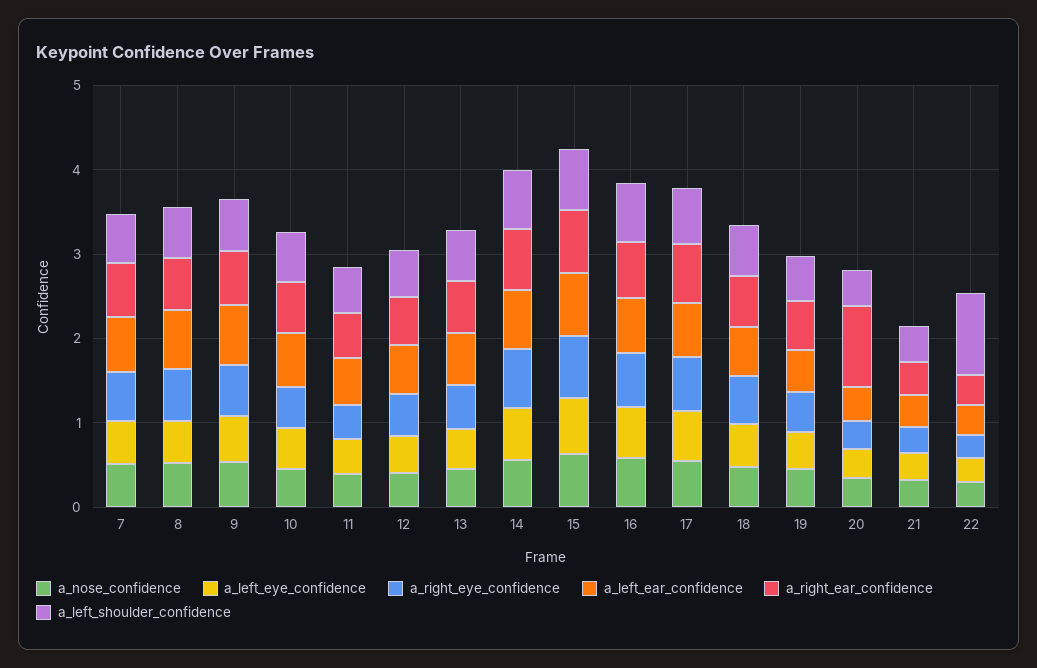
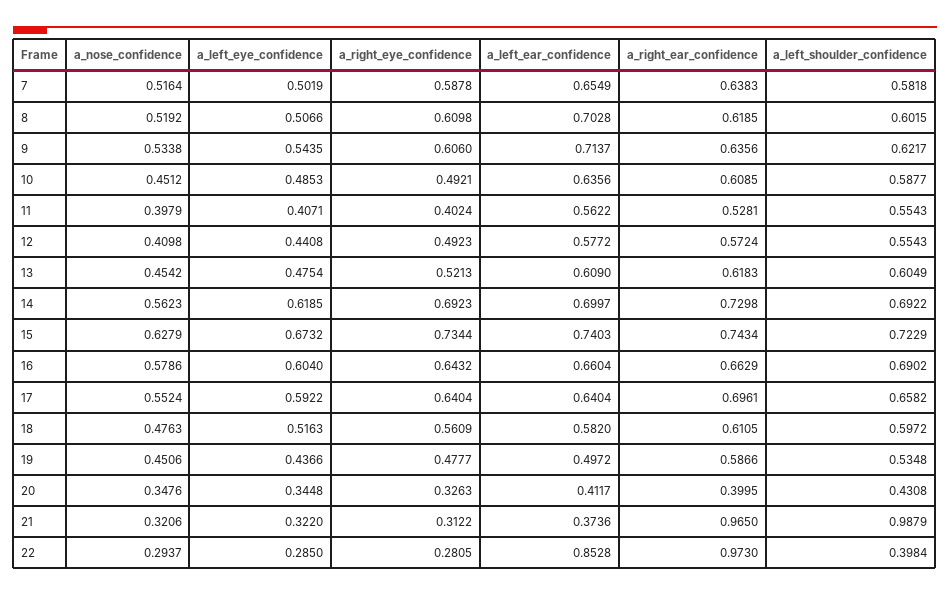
  {
    "a_nose_confidence": {
      "7": 0.5164,
      "8": 0.5192,
      "9": 0.5338,
      "10": 0.4512,
      "11": 0.3979,
      "12": 0.4098,
      "13": 0.4542,
      "14": 0.5623,
      "15": 0.6279,
      "16": 0.5786,
      "17": 0.5524,
      "18": 0.4763,
      "19": 0.4506,
      "20": 0.3476,
      "21": 0.3206,
      "22": 0.2937
    },
    "a_left_eye_confidence": {
      "7": 0.5019,
      "8": 0.5066,
      "9": 0.5435,
      "10": 0.4853,
      "11": 0.4071,
      "12": 0.4408,
      "13": 0.4754,
      "14": 0.6185,
      "15": 0.6732,
      "16": 0.604,
      "17": 0.5922,
      "18": 0.5163,
      "19": 0.4366,
      "20": 0.3448,
      "21": 0.322,
      "22": 0.285
    },
    "a_right_eye_confidence": {
      "7": 0.5878,
      "8": 0.6098,
      "9": 0.606,
      "10": 0.4921,
      "11": 0.4024,
      "12": 0.4923,
      "13": 0.5213,
      "14": 0.6923,
      "15": 0.7344,
      "16": 0.6432,
      "17": 0.6404,
      "18": 0.5609,
      "19": 0.4777,
      "20": 0.3263,
      "21": 0.3122,
      "22": 0.2805
    },
    "a_left_ear_confidence": {
      "7": 0.6549,
      "8": 0.7028,
      "9": 0.7137,
      "10": 0.6356,
      "11": 0.5622,
      "12": 0.5772,
      "13": 0.609,
      "14": 0.6997,
      "15": 0.7403,
      "16": 0.6604,
      "17": 0.6404,
      "18": 0.582,
      "19": 0.4972,
      "20": 0.4117,
      "21": 0.3736,
-     "22": 0.4
+     "22": 0.8528
    },
    "a_right_ear_confidence": {
      "7": 0.6383,
      "8": 0.6185,
      "9": 0.6356,
      "10": 0.6085,
      "11": 0.5281,
      "12": 0.5724,
      "13": 0.6183,
      "14": 0.7298,
      "15": 0.7434,
      "16": 0.6629,
      "17": 0.6961,
      "18": 0.6105,
      "19": 0.5866,
-     "20": 1,
+     "20": 0.3995,
-     "21": 0.4,
+     "21": 0.965,
-     "22": 0.4
+     "22": 0.973
    },
    "a_left_shoulder_confidence": {
      "7": 0.5818,
      "8": 0.6015,
      "9": 0.6217,
      "10": 0.5877,
      "11": 0.5543,
      "12": 0.5543,
      "13": 0.6049,
      "14": 0.6922,
      "15": 0.7229,
      "16": 0.6902,
      "17": 0.6582,
      "18": 0.5972,
      "19": 0.5348,
      "20": 0.4308,
-     "21": 0.4,
+     "21": 0.9879,
-     "22": 1
+     "22": 0.3984
    }
  }

